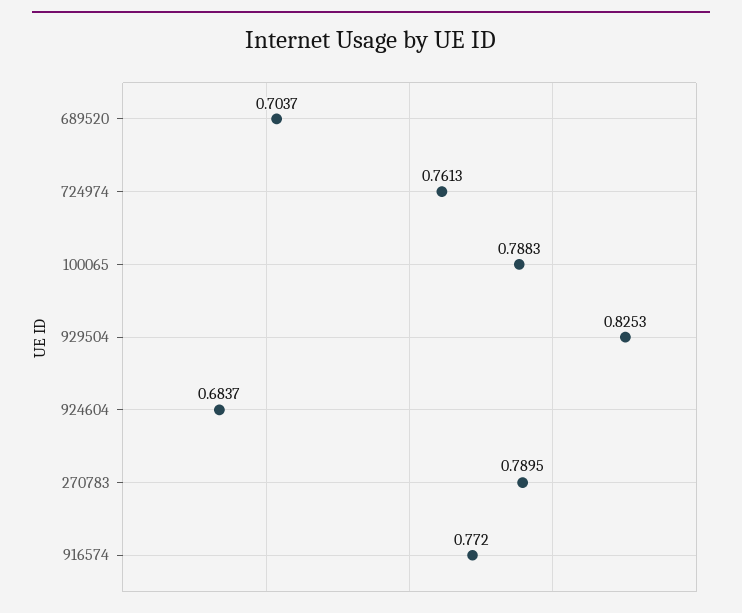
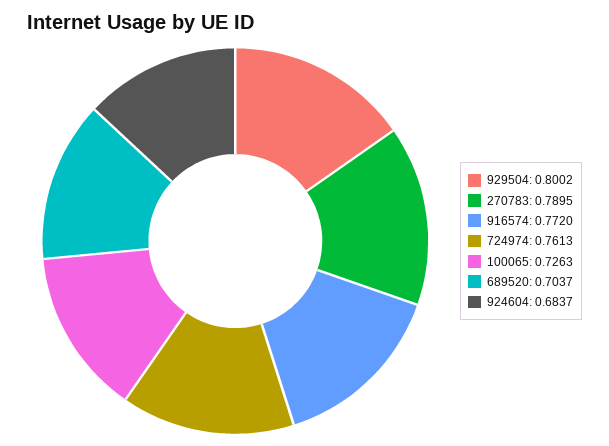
  {
    "689520": 0.7037,
    "724974": 0.7613,
-   "100065": 0.7883,
+   "100065": 0.7263,
-   "929504": 0.8253,
+   "929504": 0.8002,
    "924604": 0.6837,
    "270783": 0.7895,
    "916574": 0.772
  }

